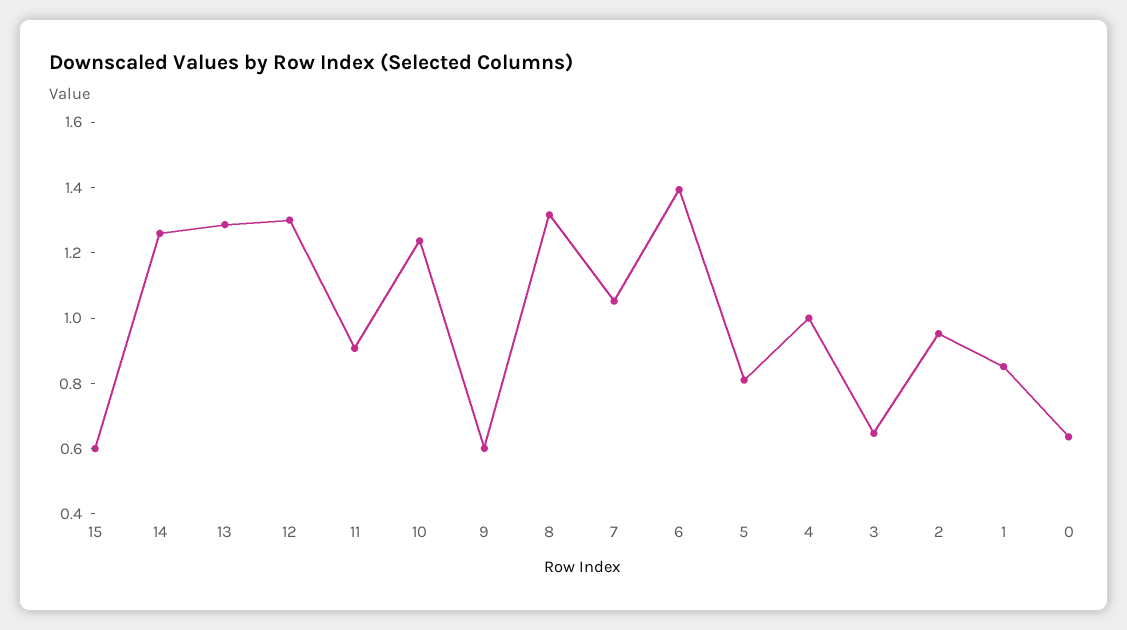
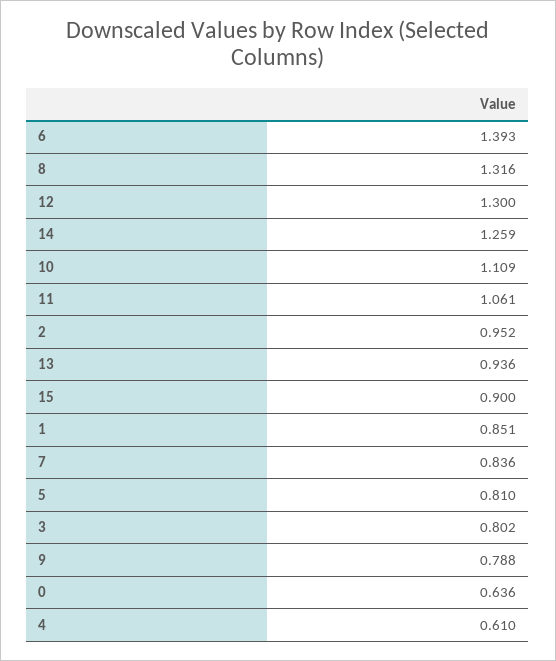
  {
-   "15": 0.6,
+   "15": 0.9,
    "14": 1.259,
-   "13": 1.3,
+   "13": 0.936,
    "12": 1.3,
-   "11": 0.9,
+   "11": 1.061,
-   "10": 1.25,
+   "10": 1.109,
-   "9": 0.6,
+   "9": 0.788,
    "8": 1.316,
-   "7": 1.05,
+   "7": 0.836,
    "6": 1.393,
    "5": 0.81,
-   "4": 1,
+   "4": 0.61,
-   "3": 0.65,
+   "3": 0.802,
    "2": 0.952,
    "1": 0.851,
    "0": 0.636
  }

